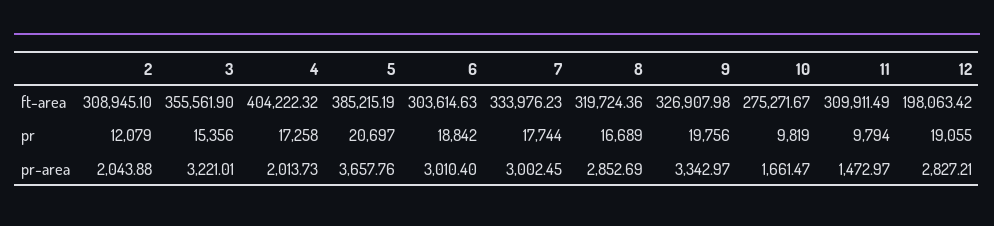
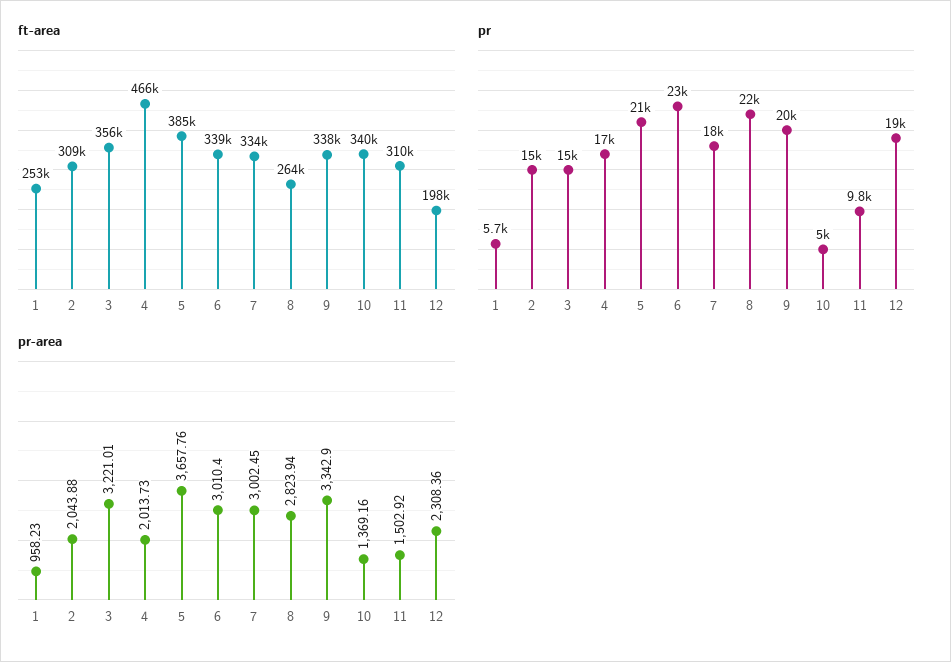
  {
    "ft-area": {
      "2": 308945.1,
      "3": 355561.9,
-     "4": 404222.32,
+     "4": 466000,
      "5": 385215.19,
-     "6": 303614.63,
+     "6": 339000,
      "7": 333976.23,
-     "8": 319724.36,
+     "8": 264000,
-     "9": 326907.98,
+     "9": 338000,
-     "10": 275271.67,
+     "10": 340000,
      "11": 309911.49,
-     "12": 198063.42
+     "12": 198063.42,
+     "1": 253000
    },
    "pr": {
-     "2": 12079,
+     "2": 15000,
      "3": 15356,
      "4": 17258,
      "5": 20697,
-     "6": 18842,
+     "6": 23000,
      "7": 17744,
-     "8": 16689,
+     "8": 22000,
      "9": 19756,
-     "10": 9819,
+     "10": 5000,
      "11": 9794,
-     "12": 19055
+     "12": 19055,
+     "1": 5700
    },
    "pr-area": {
      "2": 2043.88,
      "3": 3221.01,
      "4": 2013.73,
      "5": 3657.76,
      "6": 3010.4,
      "7": 3002.45,
-     "8": 2852.69,
+     "8": 2823.94,
-     "9": 3342.97,
+     "9": 3342.9,
-     "10": 1661.47,
+     "10": 1369.16,
-     "11": 1472.97,
+     "11": 1502.92,
-     "12": 2827.21
+     "12": 2308.36,
+     "1": 958.23
    }
  }

